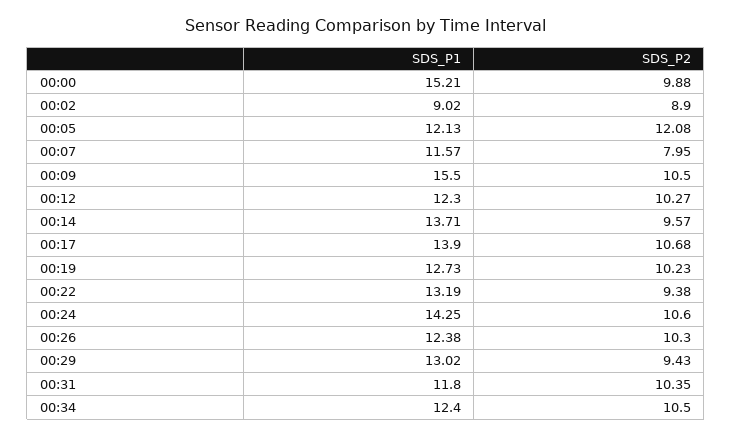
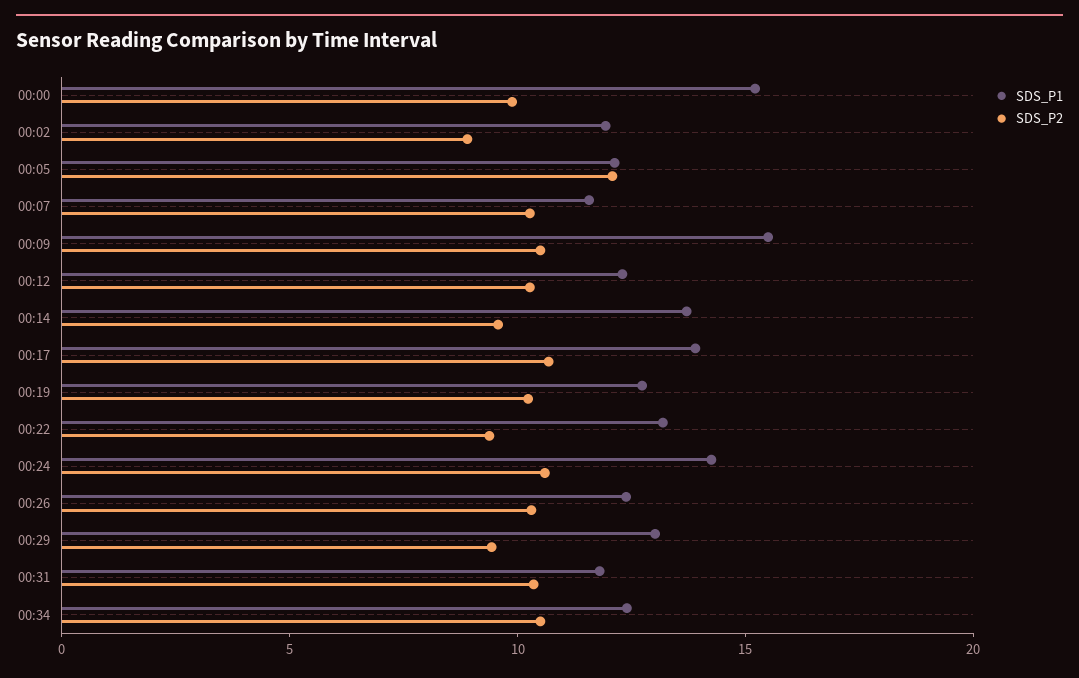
  {
    "SDS_P1": {
      "00:00": 15.21,
-     "00:02": 9.02,
+     "00:02": 12,
      "00:05": 12.13,
      "00:07": 11.57,
      "00:09": 15.5,
      "00:12": 12.3,
      "00:14": 13.71,
      "00:17": 13.9,
      "00:19": 12.73,
      "00:22": 13.19,
      "00:24": 14.25,
      "00:26": 12.38,
      "00:29": 13.02,
      "00:31": 11.8,
      "00:34": 12.4
    },
    "SDS_P2": {
      "00:00": 9.88,
      "00:02": 8.9,
      "00:05": 12.08,
-     "00:07": 7.95,
+     "00:07": 10,
      "00:09": 10.5,
      "00:12": 10.27,
      "00:14": 9.57,
      "00:17": 10.68,
      "00:19": 10.23,
      "00:22": 9.38,
      "00:24": 10.6,
      "00:26": 10.3,
      "00:29": 9.43,
      "00:31": 10.35,
      "00:34": 10.5
    }
  }

